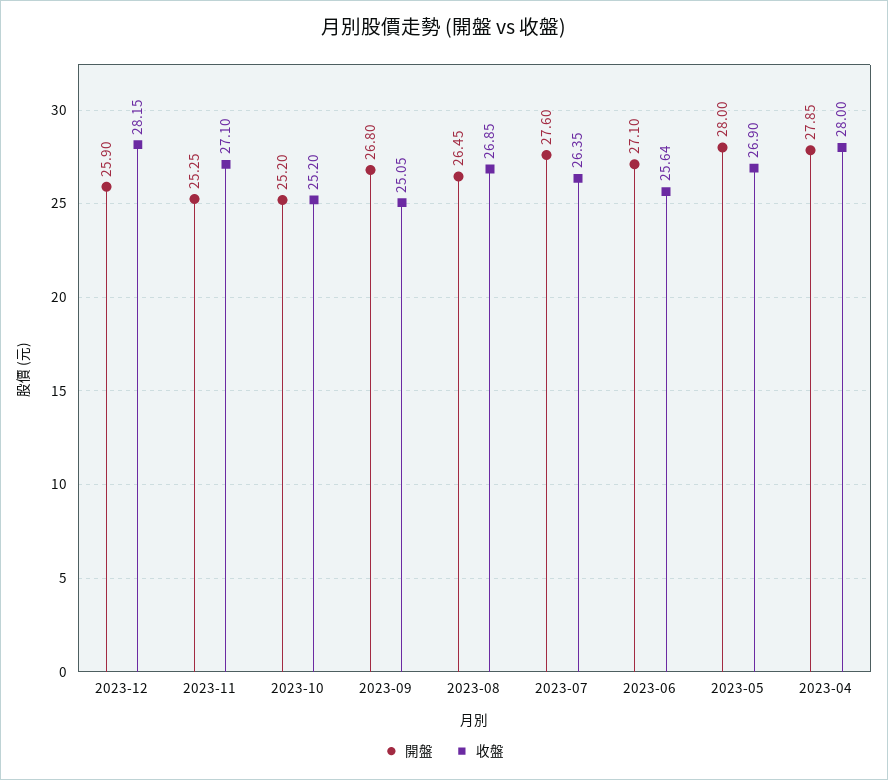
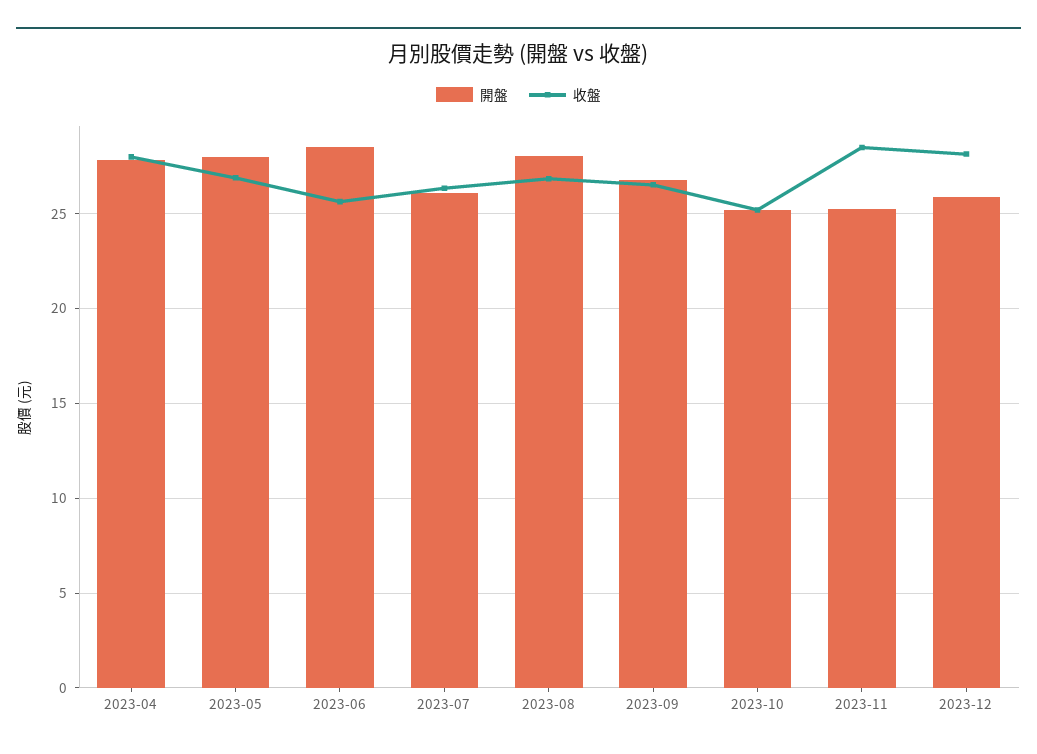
  {
    "開盤": {
      "2023-12": 25.9,
      "2023-11": 25.25,
      "2023-10": 25.2,
      "2023-09": 26.8,
-     "2023-08": 26.45,
+     "2023-08": 28,
-     "2023-07": 27.6,
+     "2023-07": 26,
-     "2023-06": 27.1,
+     "2023-06": 28.5,
      "2023-05": 28,
      "2023-04": 27.85
    },
    "收盤": {
      "2023-12": 28.15,
-     "2023-11": 27.1,
+     "2023-11": 28.5,
      "2023-10": 25.2,
-     "2023-09": 25.05,
+     "2023-09": 26.5,
      "2023-08": 26.85,
      "2023-07": 26.35,
      "2023-06": 25.64,
      "2023-05": 26.9,
      "2023-04": 28
    }
  }

